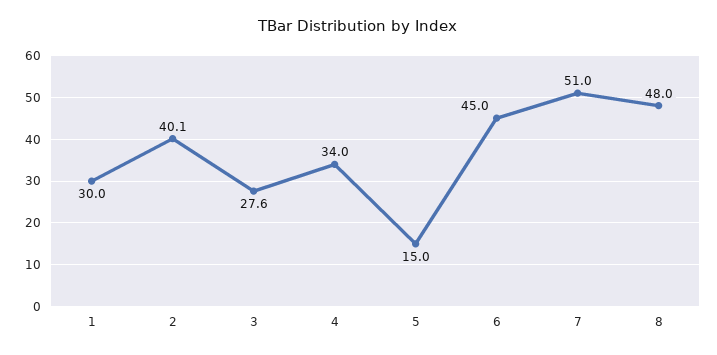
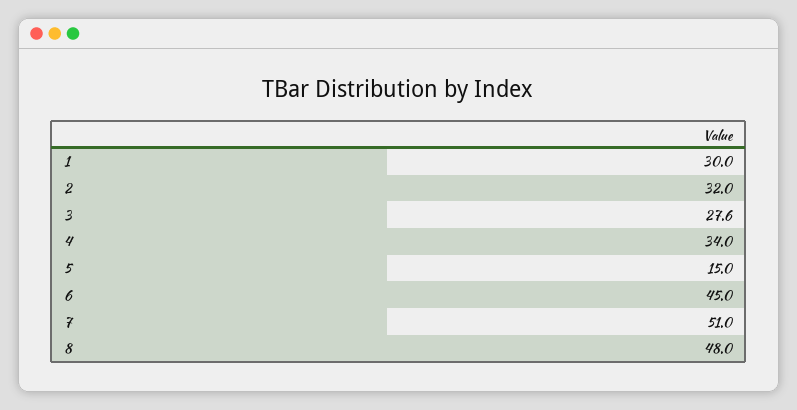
  {
    "1": 30,
-   "2": 40.1,
+   "2": 32,
    "3": 27.6,
    "4": 34,
    "5": 15,
    "6": 45,
    "7": 51,
    "8": 48
  }

